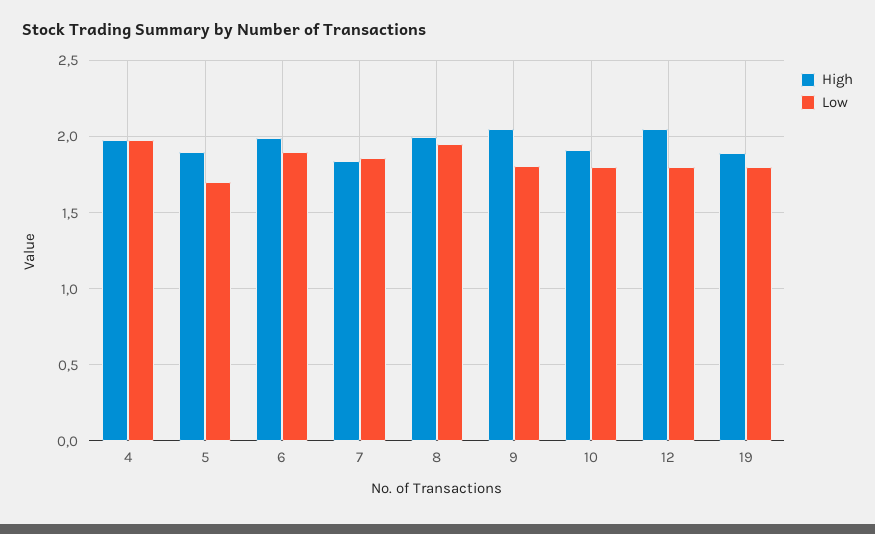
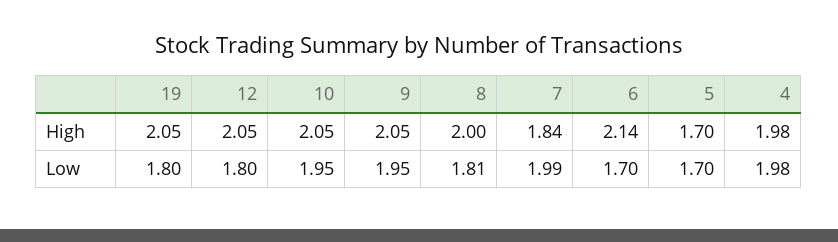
  {
    "High": {
      "4": 1.98,
-     "5": 1.9,
+     "5": 1.7,
-     "6": 2,
+     "6": 2.14,
      "7": 1.84,
      "8": 2,
      "9": 2.05,
-     "10": 1.9,
+     "10": 2.05,
      "12": 2.05,
-     "19": 1.9
+     "19": 2.05
    },
    "Low": {
      "4": 1.98,
      "5": 1.7,
-     "6": 1.9,
+     "6": 1.7,
-     "7": 1.85,
+     "7": 1.99,
-     "8": 1.95,
+     "8": 1.81,
-     "9": 1.8,
+     "9": 1.95,
-     "10": 1.8,
+     "10": 1.95,
      "12": 1.8,
      "19": 1.8
    }
  }

